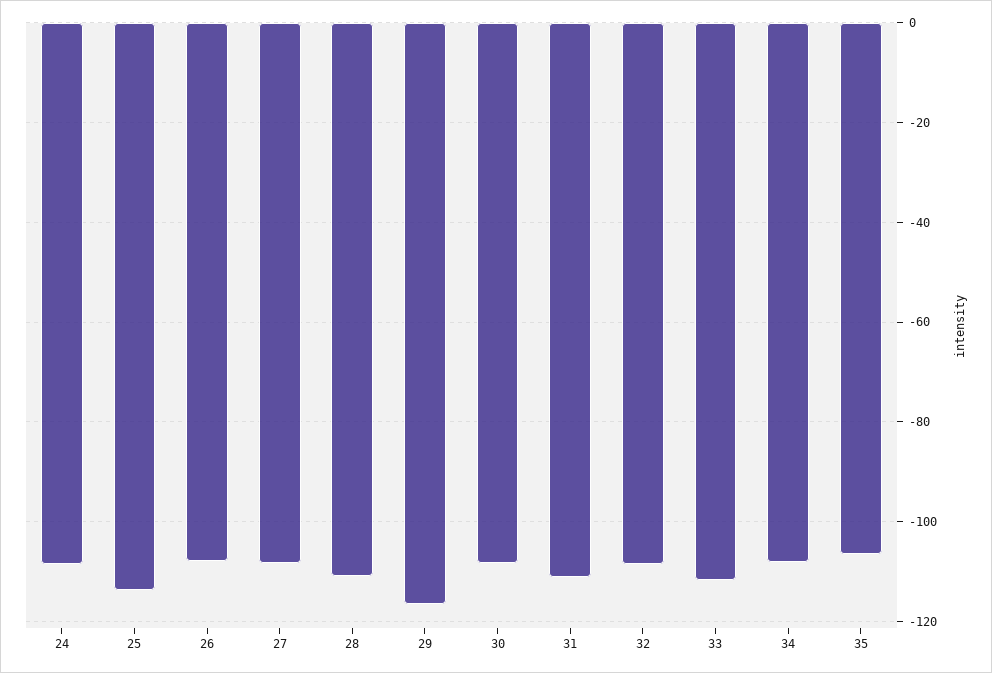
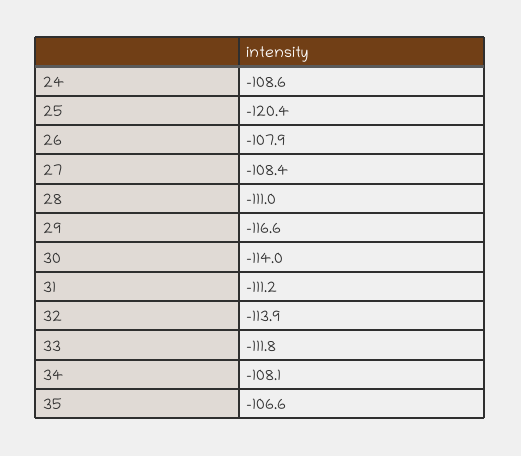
  {
    "24": -108.6,
-   "25": -114,
+   "25": -120.4,
    "26": -107.9,
    "27": -108.4,
    "28": -111,
    "29": -116.6,
-   "30": -108,
+   "30": -114,
    "31": -111.2,
-   "32": -108,
+   "32": -113.9,
    "33": -111.8,
    "34": -108.1,
    "35": -106.6
  }

